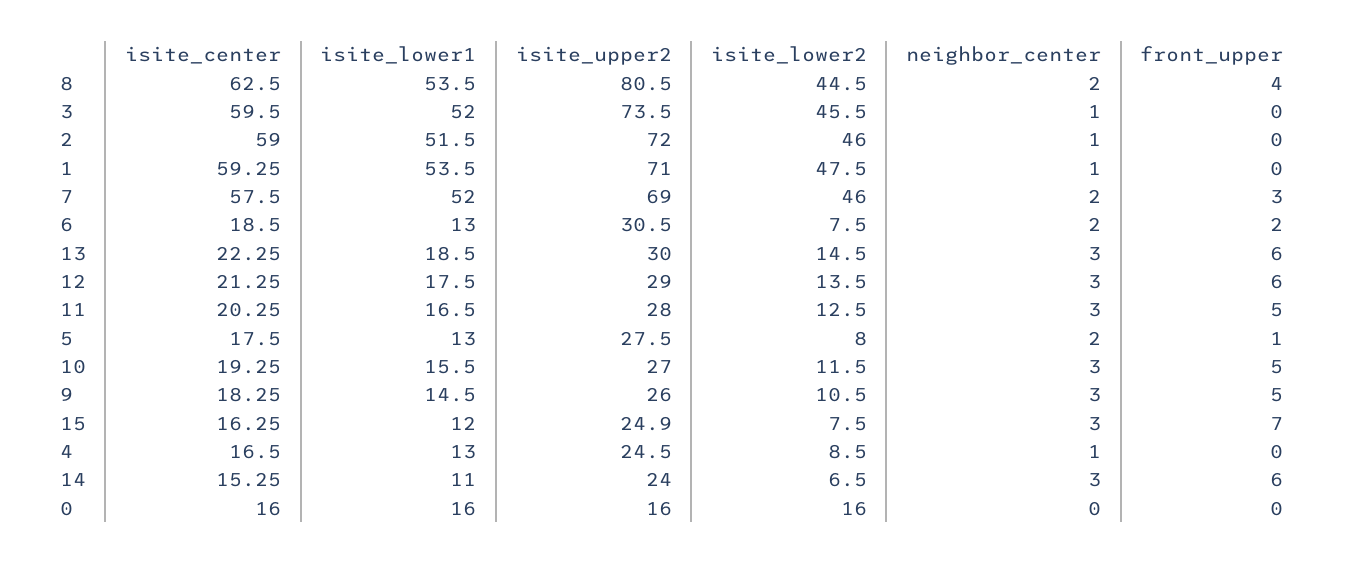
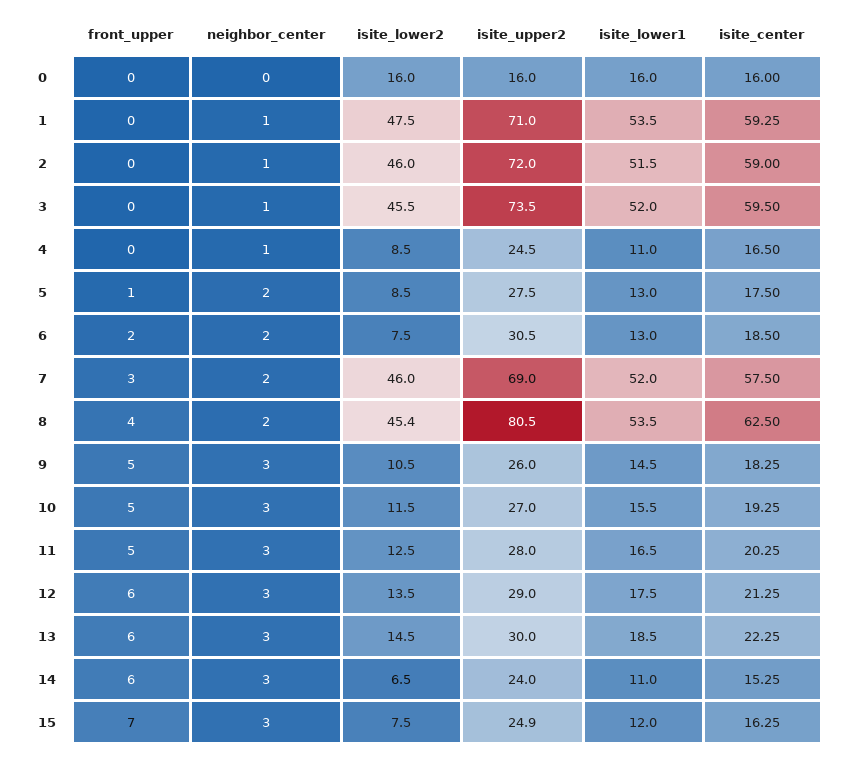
  {
    "isite_center": {
      "8": 62.5,
      "3": 59.5,
      "2": 59,
      "1": 59.25,
      "7": 57.5,
      "6": 18.5,
      "13": 22.25,
      "12": 21.25,
      "11": 20.25,
      "5": 17.5,
      "10": 19.25,
      "9": 18.25,
      "15": 16.25,
      "4": 16.5,
      "14": 15.25,
      "0": 16
    },
    "isite_lower1": {
      "8": 53.5,
      "3": 52,
      "2": 51.5,
      "1": 53.5,
      "7": 52,
      "6": 13,
      "13": 18.5,
      "12": 17.5,
      "11": 16.5,
      "5": 13,
      "10": 15.5,
      "9": 14.5,
      "15": 12,
-     "4": 13,
+     "4": 11,
      "14": 11,
      "0": 16
    },
    "isite_upper2": {
      "8": 80.5,
      "3": 73.5,
      "2": 72,
      "1": 71,
      "7": 69,
      "6": 30.5,
      "13": 30,
      "12": 29,
      "11": 28,
      "5": 27.5,
      "10": 27,
      "9": 26,
      "15": 24.9,
      "4": 24.5,
      "14": 24,
      "0": 16
    },
    "isite_lower2": {
-     "8": 44.5,
+     "8": 45.4,
      "3": 45.5,
      "2": 46,
      "1": 47.5,
      "7": 46,
      "6": 7.5,
      "13": 14.5,
      "12": 13.5,
      "11": 12.5,
-     "5": 8,
+     "5": 8.5,
      "10": 11.5,
      "9": 10.5,
      "15": 7.5,
      "4": 8.5,
      "14": 6.5,
      "0": 16
    },
    "neighbor_center": {
      "8": 2,
      "3": 1,
      "2": 1,
      "1": 1,
      "7": 2,
      "6": 2,
      "13": 3,
      "12": 3,
      "11": 3,
      "5": 2,
      "10": 3,
      "9": 3,
      "15": 3,
      "4": 1,
      "14": 3,
      "0": 0
    },
    "front_upper": {
      "8": 4,
      "3": 0,
      "2": 0,
      "1": 0,
      "7": 3,
      "6": 2,
      "13": 6,
      "12": 6,
      "11": 5,
      "5": 1,
      "10": 5,
      "9": 5,
      "15": 7,
      "4": 0,
      "14": 6,
      "0": 0
    }
  }

